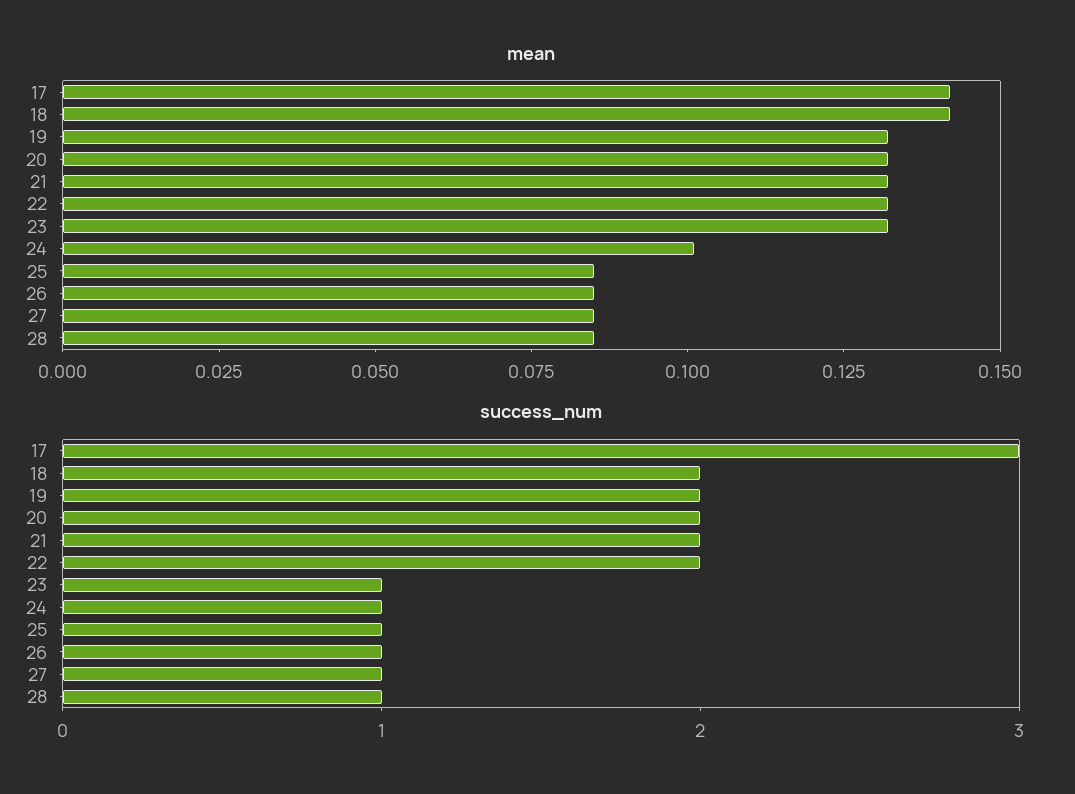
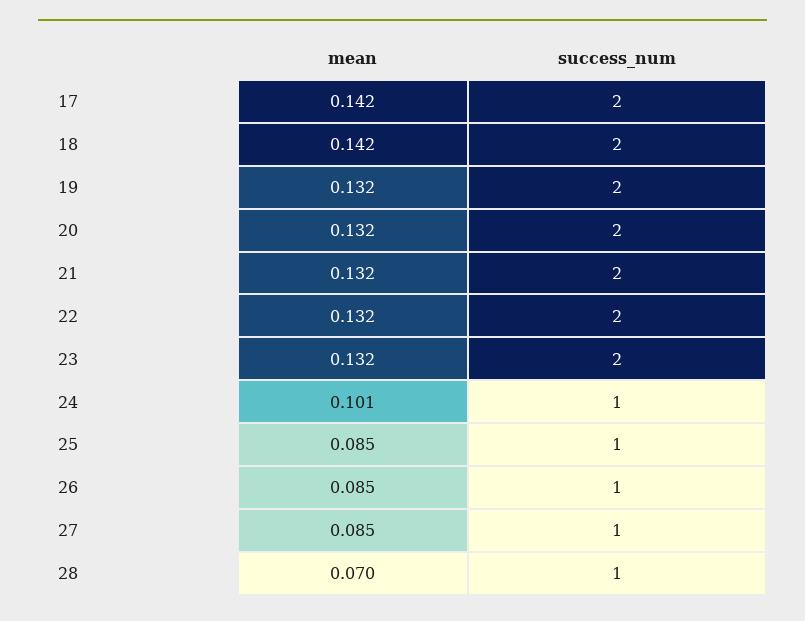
  {
    "mean": {
      "17": 0.142,
      "18": 0.142,
      "19": 0.132,
      "20": 0.132,
      "21": 0.132,
      "22": 0.132,
      "23": 0.132,
      "24": 0.101,
      "25": 0.085,
      "26": 0.085,
      "27": 0.085,
-     "28": 0.085
+     "28": 0.07
    },
    "success_num": {
-     "17": 3,
+     "17": 2,
      "18": 2,
      "19": 2,
      "20": 2,
      "21": 2,
      "22": 2,
-     "23": 1,
+     "23": 2,
      "24": 1,
      "25": 1,
      "26": 1,
      "27": 1,
      "28": 1
    }
  }

